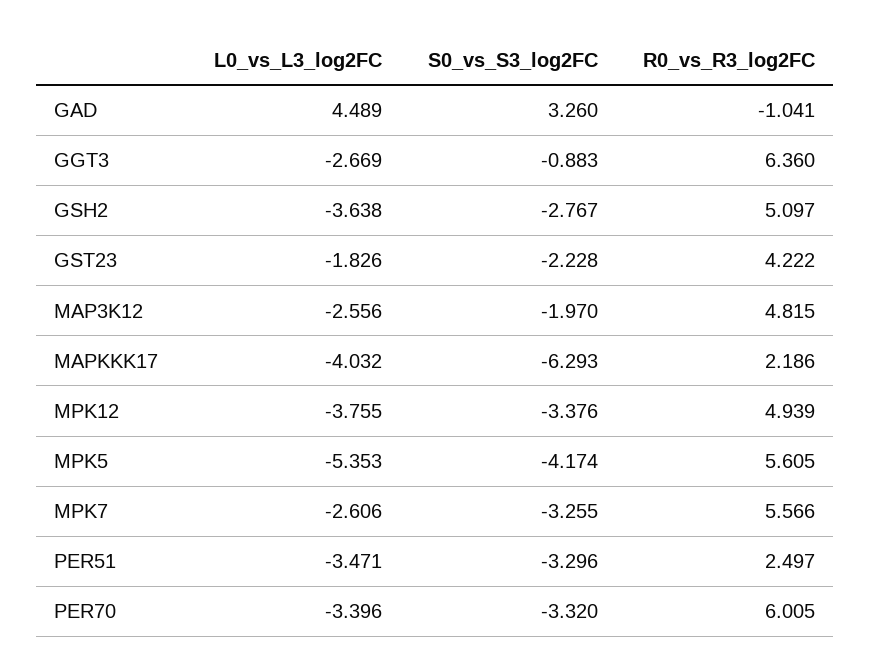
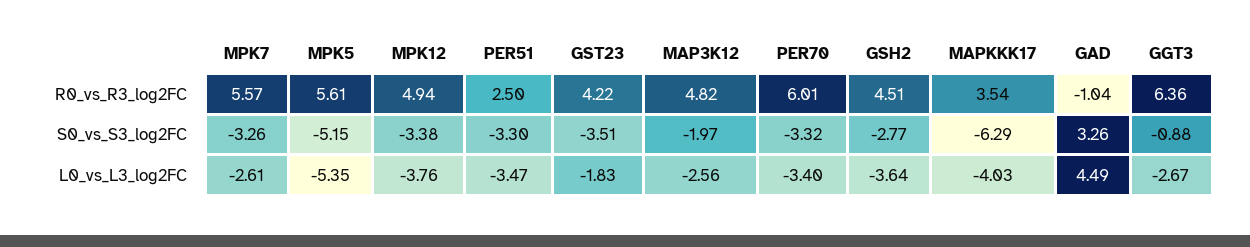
  {
    "L0_vs_L3_log2FC": {
      "GAD": 4.489,
      "GGT3": -2.669,
      "GSH2": -3.638,
      "GST23": -1.826,
      "MAP3K12": -2.556,
      "MAPKKK17": -4.032,
      "MPK12": -3.755,
      "MPK5": -5.353,
      "MPK7": -2.606,
      "PER51": -3.471,
      "PER70": -3.396
    },
    "S0_vs_S3_log2FC": {
      "GAD": 3.26,
      "GGT3": -0.883,
      "GSH2": -2.767,
-     "GST23": -2.228,
+     "GST23": -3.51,
      "MAP3K12": -1.97,
      "MAPKKK17": -6.293,
      "MPK12": -3.376,
-     "MPK5": -4.174,
+     "MPK5": -5.15,
      "MPK7": -3.255,
      "PER51": -3.296,
      "PER70": -3.32
    },
    "R0_vs_R3_log2FC": {
      "GAD": -1.041,
      "GGT3": 6.36,
-     "GSH2": 5.097,
+     "GSH2": 4.51,
      "GST23": 4.222,
      "MAP3K12": 4.815,
-     "MAPKKK17": 2.186,
+     "MAPKKK17": 3.54,
      "MPK12": 4.939,
      "MPK5": 5.605,
      "MPK7": 5.566,
      "PER51": 2.497,
      "PER70": 6.005
    }
  }

